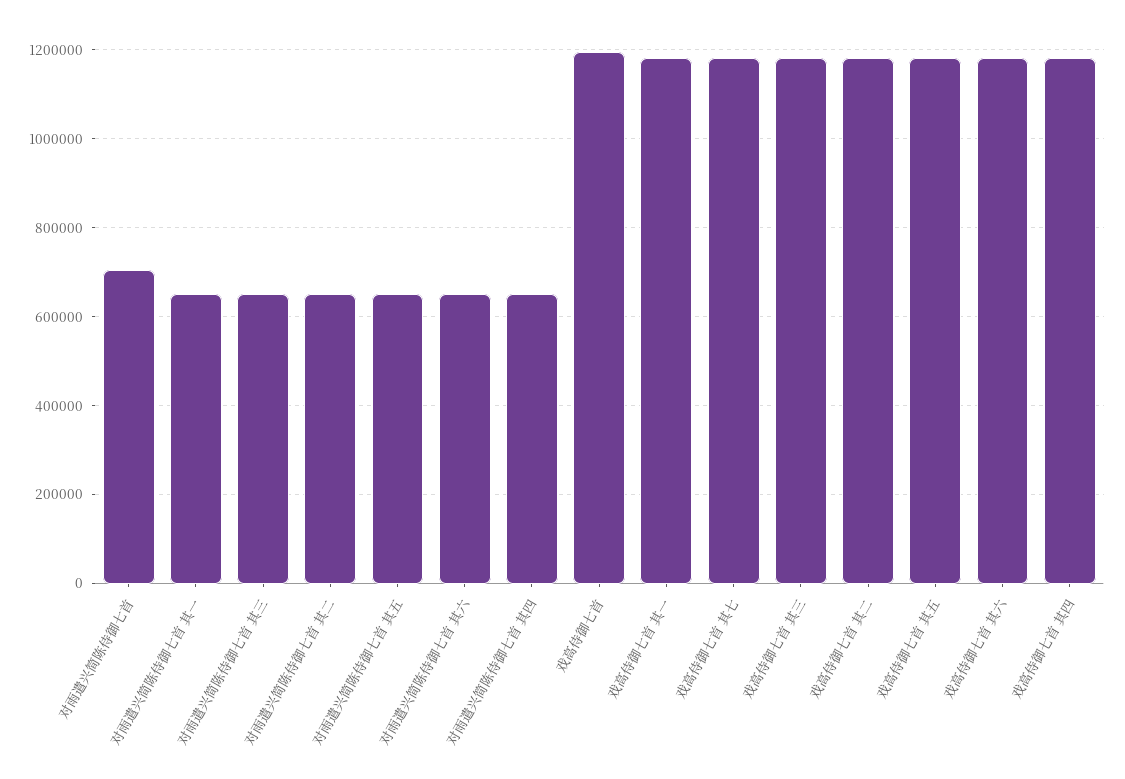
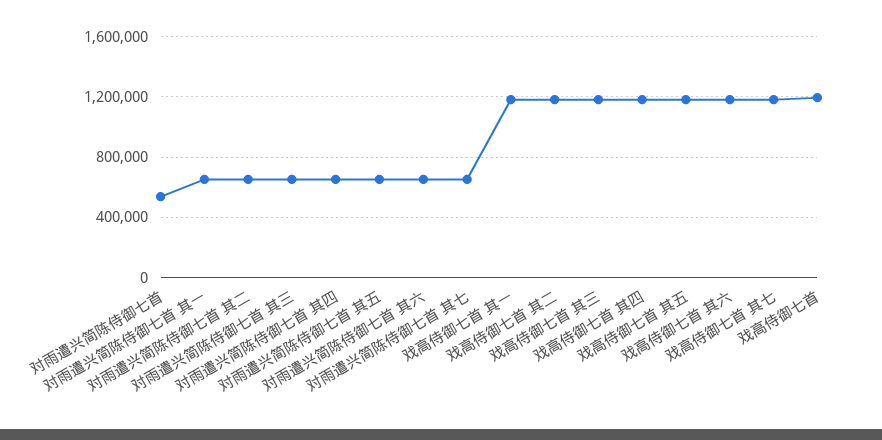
  {
-   "对雨遣兴简陈侍御七首": 700000,
+   "对雨遣兴简陈侍御七首": 550000,
    "对雨遣兴简陈侍御七首 其一": 660000,
    "对雨遣兴简陈侍御七首 其三": 660000,
    "对雨遣兴简陈侍御七首 其二": 660000,
    "对雨遣兴简陈侍御七首 其五": 660000,
    "对雨遣兴简陈侍御七首 其六": 660000,
    "对雨遣兴简陈侍御七首 其四": 660000,
    "戏高侍御七首": 1200000,
    "戏高侍御七首 其一": 1180000,
    "戏高侍御七首 其七": 1180000,
    "戏高侍御七首 其三": 1180000,
    "戏高侍御七首 其二": 1180000,
    "戏高侍御七首 其五": 1180000,
    "戏高侍御七首 其六": 1180000,
-   "戏高侍御七首 其四": 1180000
+   "戏高侍御七首 其四": 1180000,
+   "对雨遣兴简陈侍御七首 其七": 650000
  }

